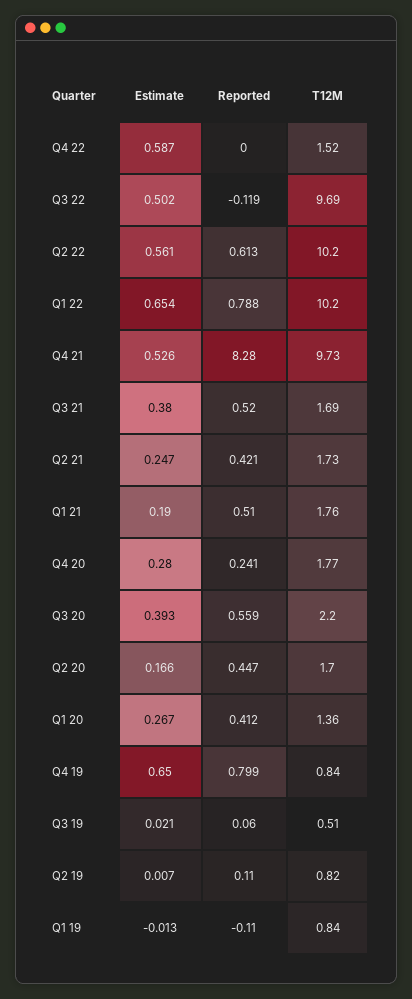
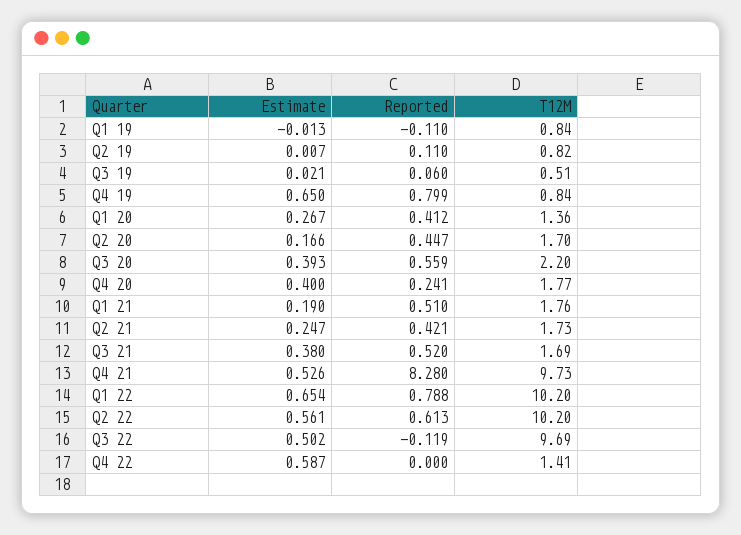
  {
    "Estimate": {
      "Q4 22": 0.587,
      "Q3 22": 0.502,
      "Q2 22": 0.561,
      "Q1 22": 0.654,
      "Q4 21": 0.526,
      "Q3 21": 0.38,
      "Q2 21": 0.247,
      "Q1 21": 0.19,
-     "Q4 20": 0.28,
+     "Q4 20": 0.4,
      "Q3 20": 0.393,
      "Q2 20": 0.166,
      "Q1 20": 0.267,
      "Q4 19": 0.65,
      "Q3 19": 0.021,
      "Q2 19": 0.007,
      "Q1 19": -0.013
    },
    "Reported": {
      "Q4 22": 0,
      "Q3 22": -0.119,
      "Q2 22": 0.613,
      "Q1 22": 0.788,
      "Q4 21": 8.28,
      "Q3 21": 0.52,
      "Q2 21": 0.421,
      "Q1 21": 0.51,
      "Q4 20": 0.241,
      "Q3 20": 0.559,
      "Q2 20": 0.447,
      "Q1 20": 0.412,
      "Q4 19": 0.799,
      "Q3 19": 0.06,
      "Q2 19": 0.11,
      "Q1 19": -0.11
    },
    "T12M": {
-     "Q4 22": 1.52,
+     "Q4 22": 1.41,
      "Q3 22": 9.69,
      "Q2 22": 10.2,
      "Q1 22": 10.2,
      "Q4 21": 9.73,
      "Q3 21": 1.69,
      "Q2 21": 1.73,
      "Q1 21": 1.76,
      "Q4 20": 1.77,
      "Q3 20": 2.2,
      "Q2 20": 1.7,
      "Q1 20": 1.36,
      "Q4 19": 0.84,
      "Q3 19": 0.51,
      "Q2 19": 0.82,
      "Q1 19": 0.84
    }
  }

